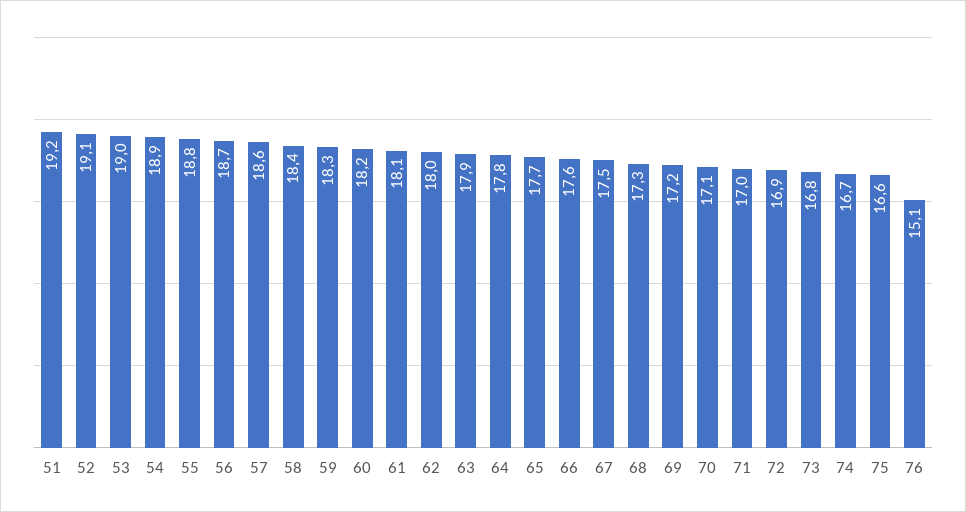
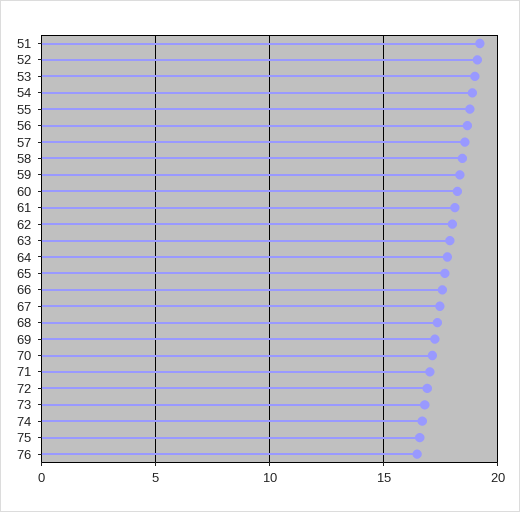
  {
    "51": 19.2,
    "52": 19.1,
    "53": 19,
    "54": 18.9,
    "55": 18.8,
    "56": 18.7,
    "57": 18.6,
    "58": 18.4,
    "59": 18.3,
    "60": 18.2,
    "61": 18.1,
    "62": 18,
    "63": 17.9,
    "64": 17.8,
    "65": 17.7,
    "66": 17.6,
    "67": 17.5,
    "68": 17.3,
    "69": 17.2,
    "70": 17.1,
    "71": 17,
    "72": 16.9,
    "73": 16.8,
    "74": 16.7,
    "75": 16.6,
-   "76": 15.1
+   "76": 16.5
  }

